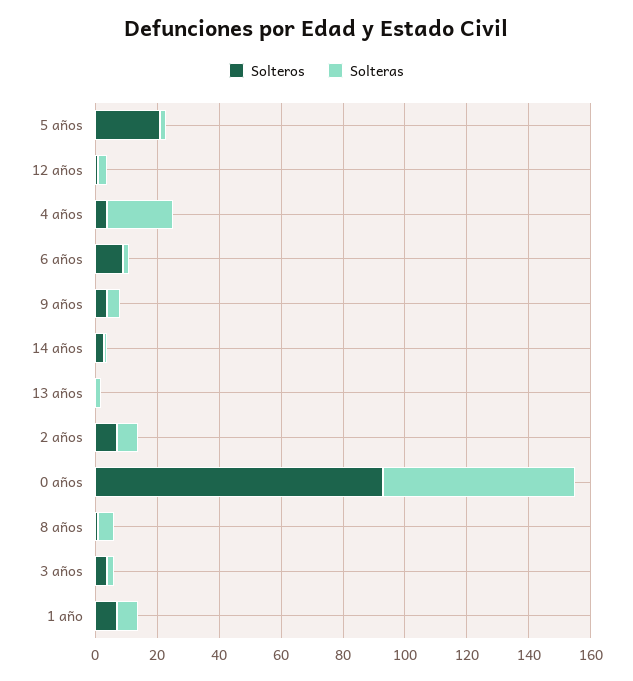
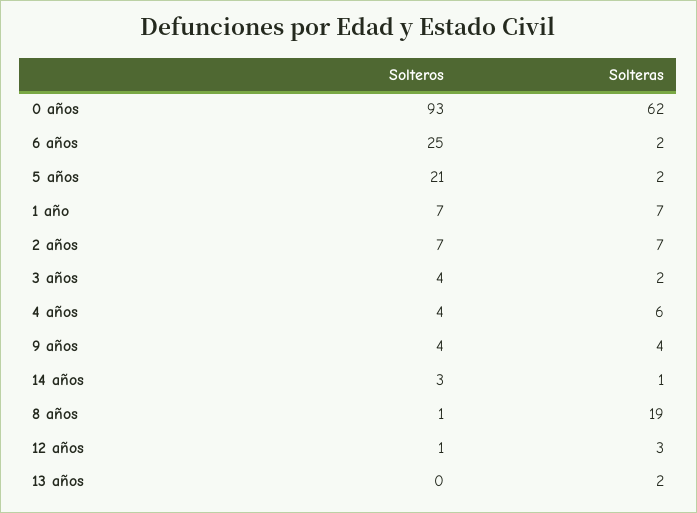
  {
    "Solteros": {
      "5 años": 21,
      "12 años": 1,
      "4 años": 4,
-     "6 años": 10,
+     "6 años": 25,
      "9 años": 4,
      "14 años": 3,
      "13 años": 0,
      "2 años": 7,
      "0 años": 93,
      "8 años": 1,
      "3 años": 4,
      "1 año": 7
    },
    "Solteras": {
      "5 años": 2,
      "12 años": 3,
-     "4 años": 20,
+     "4 años": 6,
      "6 años": 2,
      "9 años": 4,
      "14 años": 1,
      "13 años": 2,
      "2 años": 7,
      "0 años": 62,
-     "8 años": 5,
+     "8 años": 19,
      "3 años": 2,
      "1 año": 7
    }
  }

